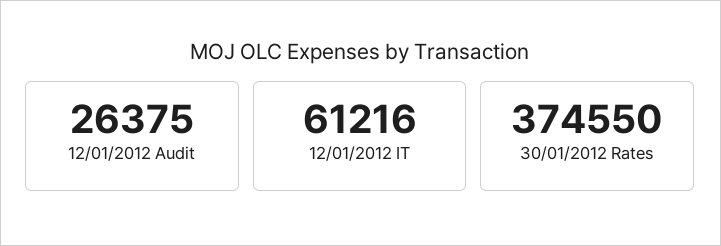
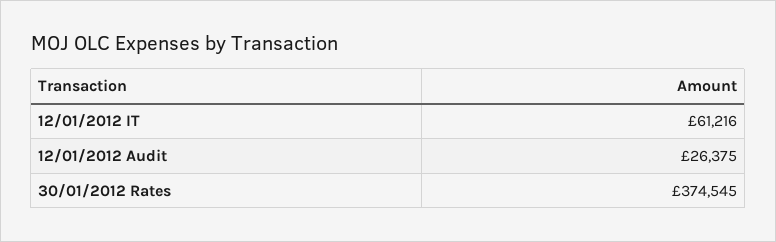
  {
    "12/01/2012 Audit": 26375,
    "12/01/2012 IT": 61216,
-   "30/01/2012 Rates": 374550
+   "30/01/2012 Rates": 374545
  }

